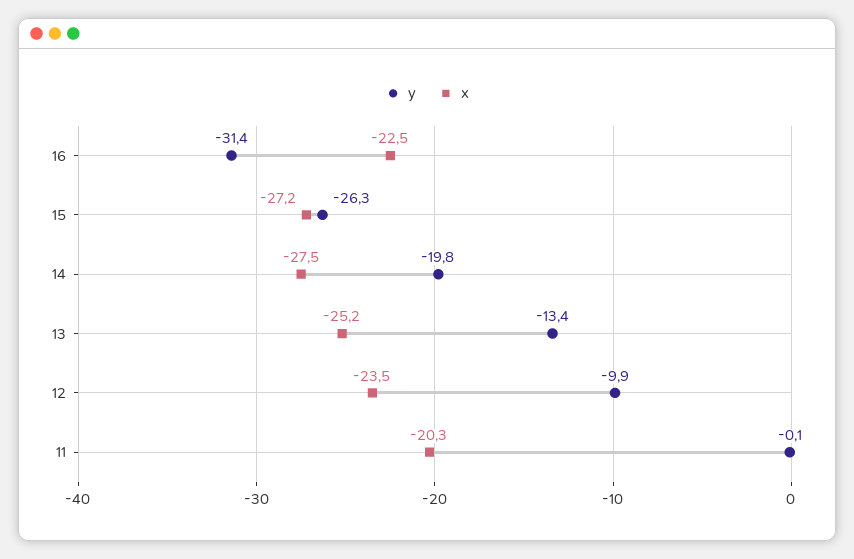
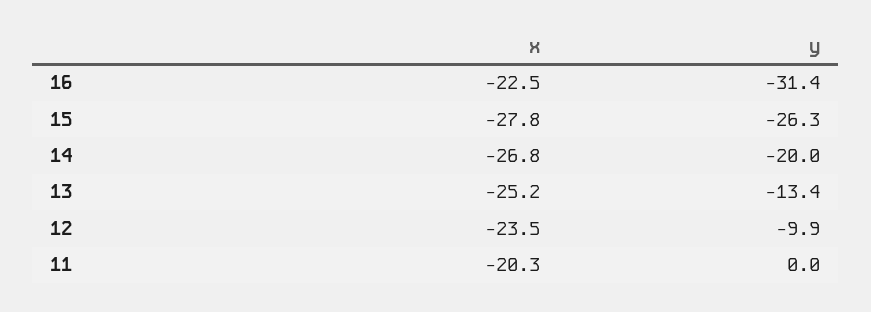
  {
    "y": {
      "16": -31.4,
      "15": -26.3,
-     "14": -19.8,
+     "14": -20,
      "13": -13.4,
      "12": -9.9,
-     "11": -0.1
+     "11": 0
    },
    "x": {
      "16": -22.5,
-     "15": -27.2,
+     "15": -27.8,
-     "14": -27.5,
+     "14": -26.8,
      "13": -25.2,
      "12": -23.5,
      "11": -20.3
    }
  }

